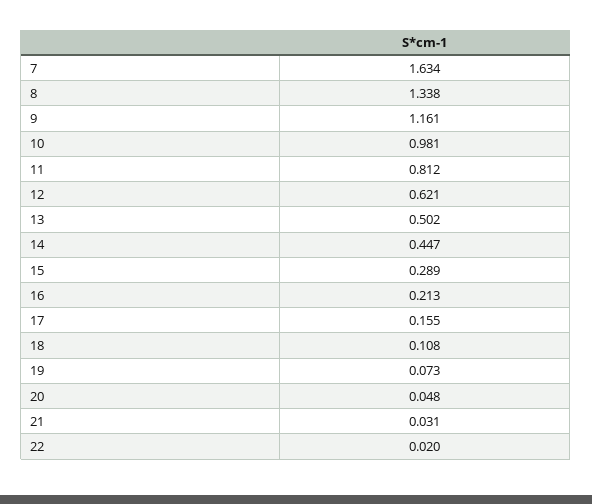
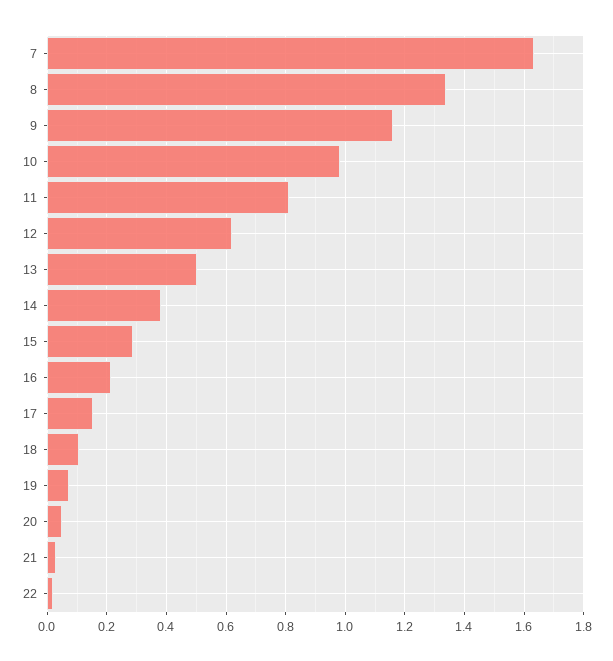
  {
    "7": 1.634,
    "8": 1.338,
    "9": 1.161,
    "10": 0.981,
    "11": 0.812,
    "12": 0.621,
    "13": 0.502,
-   "14": 0.447,
+   "14": 0.375,
    "15": 0.289,
    "16": 0.213,
    "17": 0.155,
    "18": 0.108,
    "19": 0.073,
    "20": 0.048,
    "21": 0.031,
    "22": 0.02
  }

